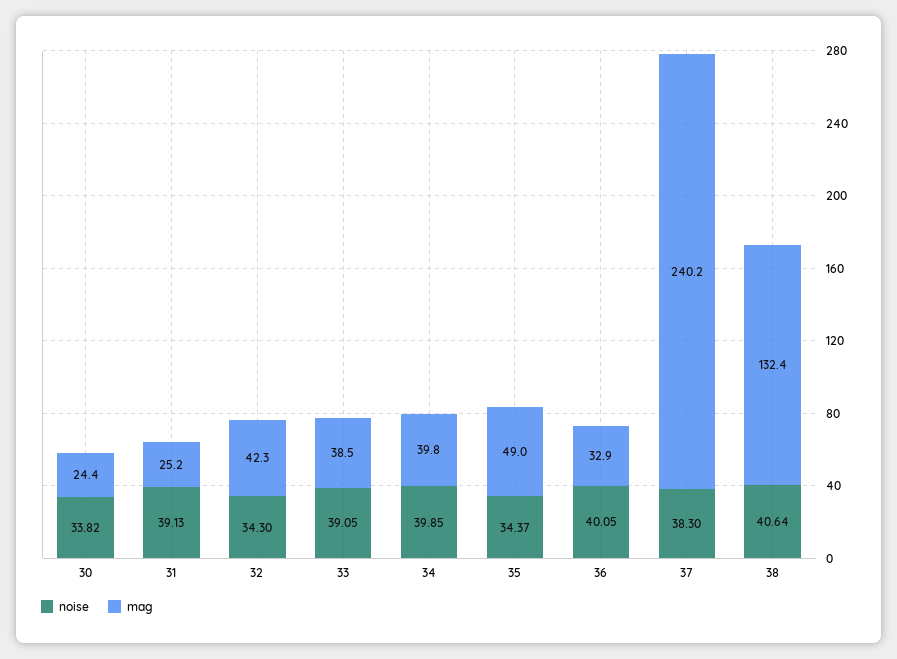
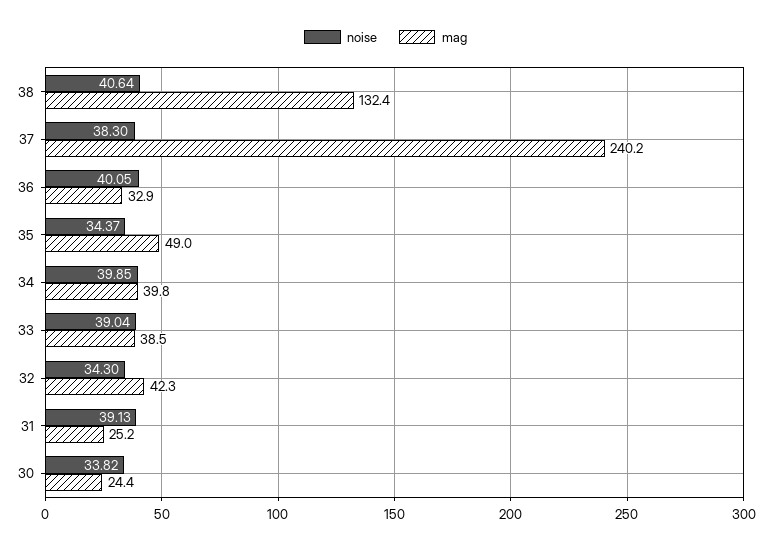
  {
    "noise": {
      "30": 33.82,
      "31": 39.13,
      "32": 34.3,
-     "33": 39.05,
+     "33": 39.04,
      "34": 39.85,
      "35": 34.37,
      "36": 40.05,
      "37": 38.3,
      "38": 40.64
    },
    "mag": {
      "30": 24.4,
      "31": 25.2,
      "32": 42.3,
      "33": 38.5,
      "34": 39.8,
      "35": 49,
      "36": 32.9,
      "37": 240.2,
      "38": 132.4
    }
  }

